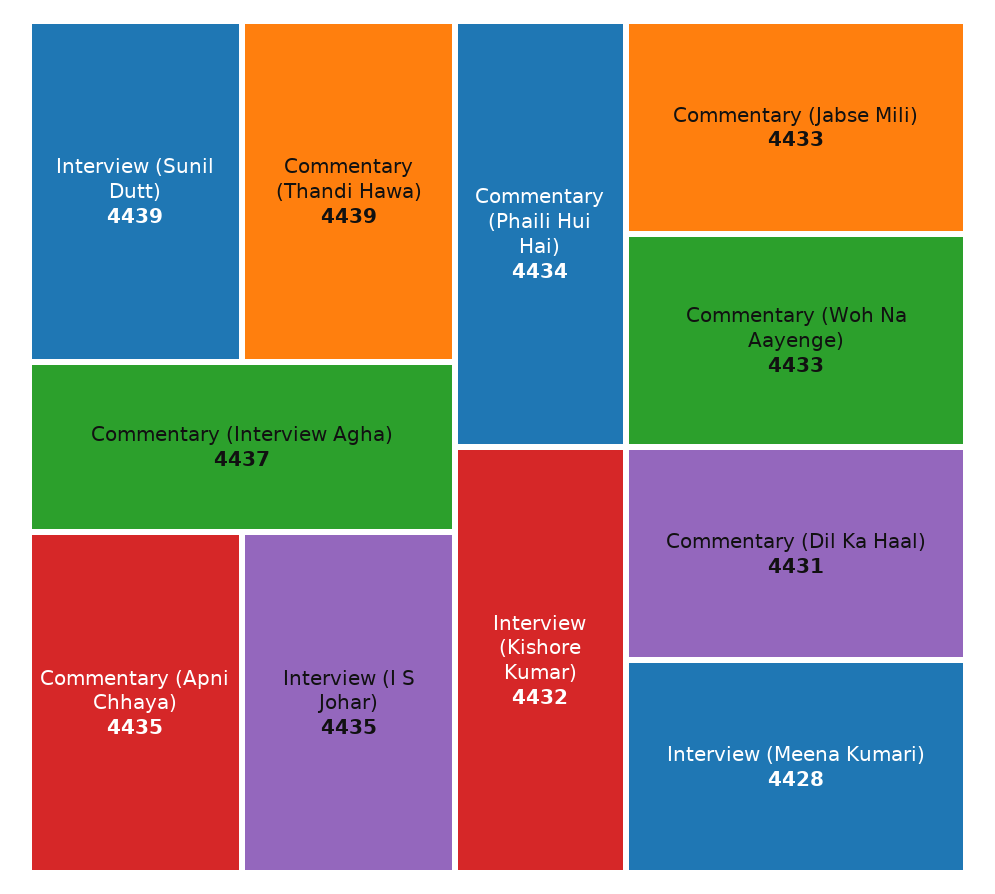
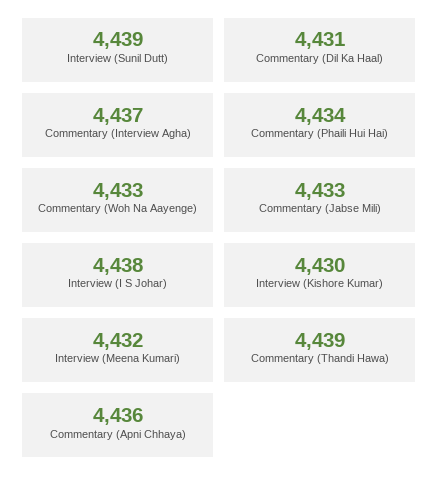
  {
    "Interview (Sunil Dutt)": 4439,
    "Commentary (Thandi Hawa)": 4439,
    "Commentary (Interview Agha)": 4437,
-   "Commentary (Apni Chhaya)": 4435,
+   "Commentary (Apni Chhaya)": 4436,
-   "Interview (I S Johar)": 4435,
+   "Interview (I S Johar)": 4438,
    "Commentary (Phaili Hui Hai)": 4434,
    "Commentary (Jabse Mili)": 4433,
    "Commentary (Woh Na Aayenge)": 4433,
-   "Interview (Kishore Kumar)": 4432,
+   "Interview (Kishore Kumar)": 4430,
    "Commentary (Dil Ka Haal)": 4431,
-   "Interview (Meena Kumari)": 4428
+   "Interview (Meena Kumari)": 4432
  }

